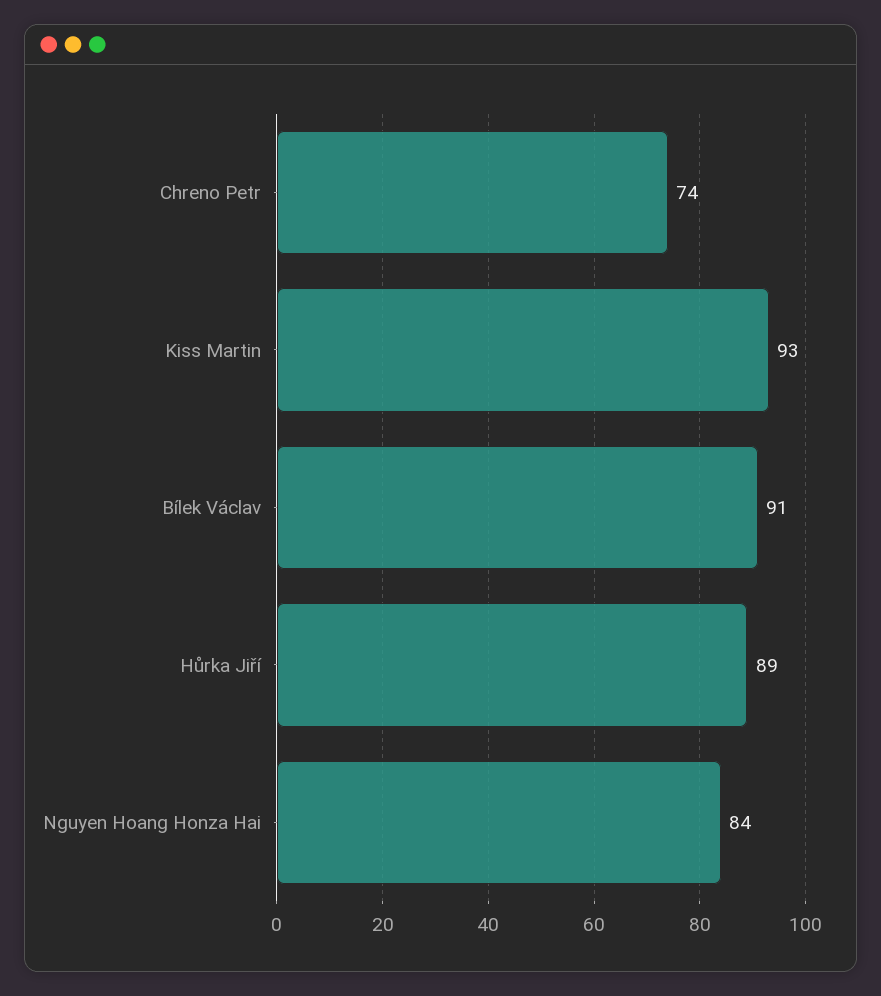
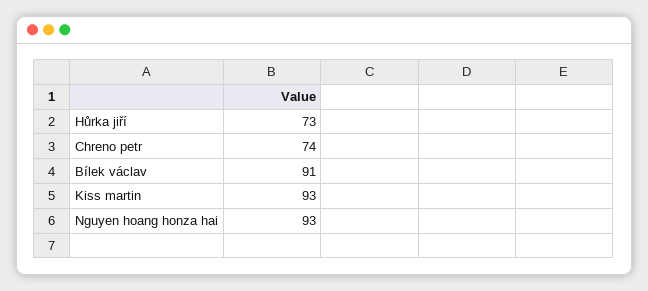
  {
    "Chreno Petr": 74,
    "Kiss Martin": 93,
    "Bílek Václav": 91,
-   "Hůrka Jiří": 89,
+   "Hůrka Jiří": 73,
-   "Nguyen Hoang Honza Hai": 84
+   "Nguyen Hoang Honza Hai": 93
  }

